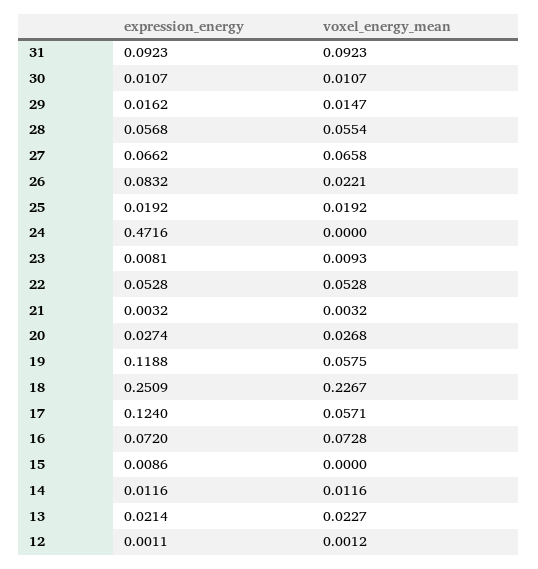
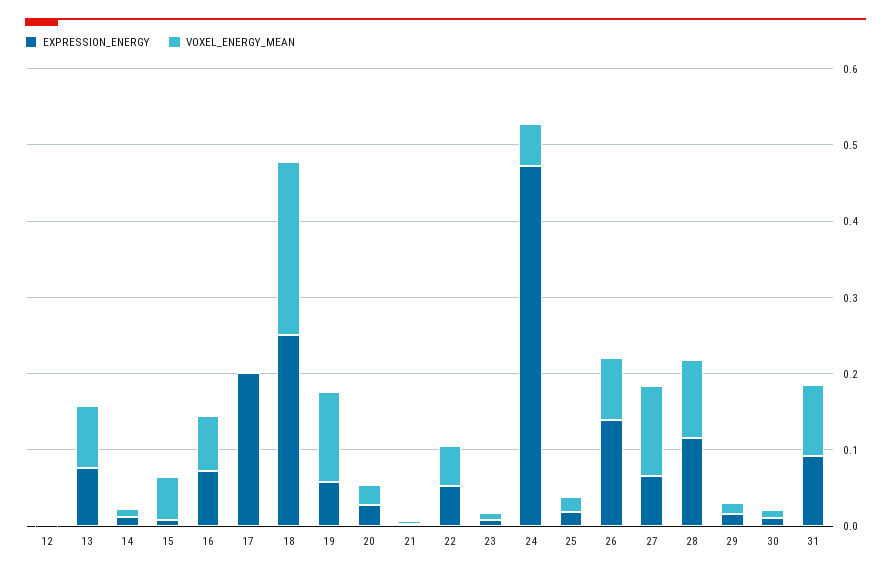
  {
    "expression_energy": {
      "31": 0.0923,
      "30": 0.0107,
      "29": 0.0162,
-     "28": 0.0568,
+     "28": 0.12,
      "27": 0.0662,
-     "26": 0.0832,
+     "26": 0.14,
      "25": 0.0192,
      "24": 0.4716,
      "23": 0.0081,
      "22": 0.0528,
      "21": 0.0032,
      "20": 0.0274,
-     "19": 0.1188,
+     "19": 0.06,
      "18": 0.2509,
-     "17": 0.124,
+     "17": 0.2,
      "16": 0.072,
      "15": 0.0086,
      "14": 0.0116,
-     "13": 0.0214,
+     "13": 0.08,
      "12": 0.0011
    },
    "voxel_energy_mean": {
      "31": 0.0923,
      "30": 0.0107,
      "29": 0.0147,
-     "28": 0.0554,
+     "28": 0.1,
-     "27": 0.0658,
+     "27": 0.12,
-     "26": 0.0221,
+     "26": 0.08,
      "25": 0.0192,
-     "24": 0,
+     "24": 0.06,
      "23": 0.0093,
      "22": 0.0528,
      "21": 0.0032,
      "20": 0.0268,
-     "19": 0.0575,
+     "19": 0.12,
      "18": 0.2267,
-     "17": 0.0571,
+     "17": 0,
      "16": 0.0728,
-     "15": 0,
+     "15": 0.06,
      "14": 0.0116,
-     "13": 0.0227,
+     "13": 0.08,
      "12": 0.0012
    }
  }

